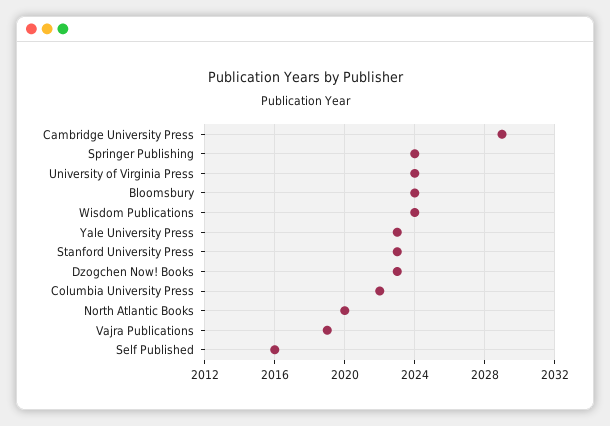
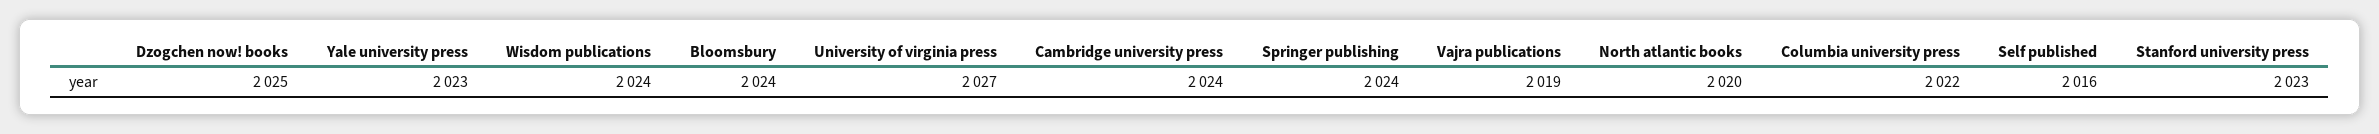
  {
-   "Cambridge University Press": 2029,
+   "Cambridge University Press": 2024,
    "Springer Publishing": 2024,
-   "University of Virginia Press": 2024,
+   "University of Virginia Press": 2027,
    "Bloomsbury": 2024,
    "Wisdom Publications": 2024,
    "Yale University Press": 2023,
    "Stanford University Press": 2023,
-   "Dzogchen Now! Books": 2023,
+   "Dzogchen Now! Books": 2025,
    "Columbia University Press": 2022,
    "North Atlantic Books": 2020,
    "Vajra Publications": 2019,
    "Self Published": 2016
  }

